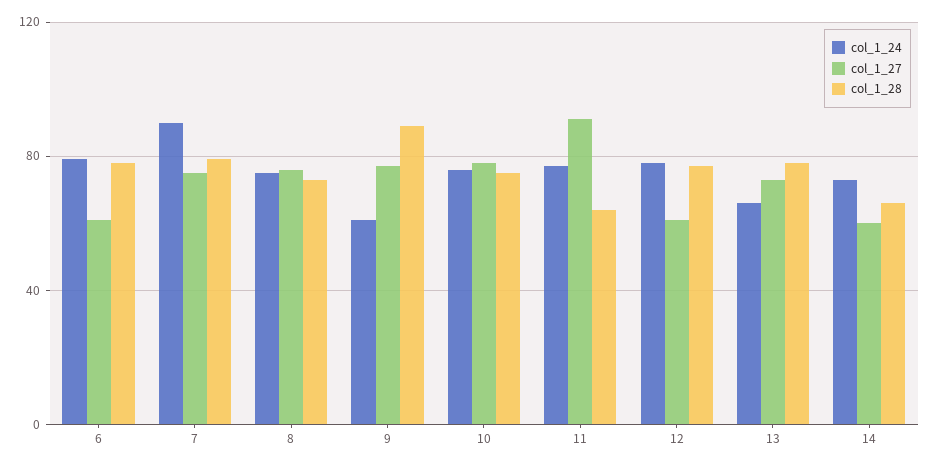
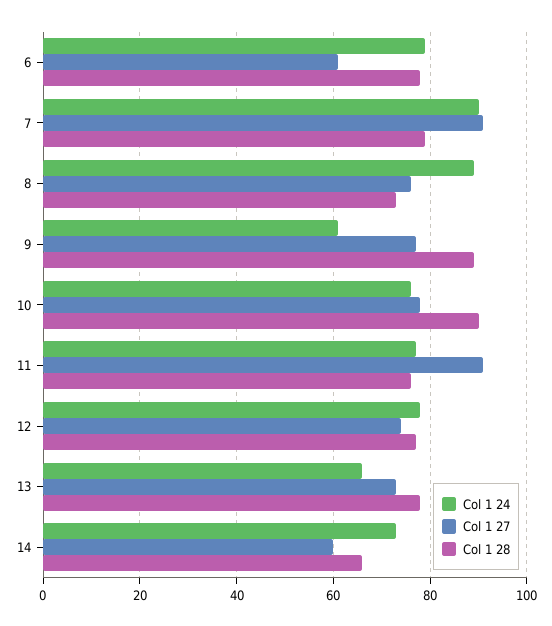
  {
    "col_1_24": {
      "6": 80,
      "7": 90,
-     "8": 75,
+     "8": 90,
      "9": 60,
      "10": 75,
      "11": 75,
      "12": 80,
      "13": 65,
      "14": 75
    },
    "col_1_27": {
      "6": 60,
-     "7": 75,
+     "7": 90,
      "8": 75,
      "9": 75,
      "10": 80,
      "11": 90,
-     "12": 60,
+     "12": 75,
      "13": 75,
      "14": 60
    },
    "col_1_28": {
      "6": 80,
      "7": 80,
      "8": 75,
      "9": 90,
-     "10": 75,
+     "10": 90,
-     "11": 65,
+     "11": 75,
      "12": 75,
      "13": 80,
      "14": 65
    }
  }

